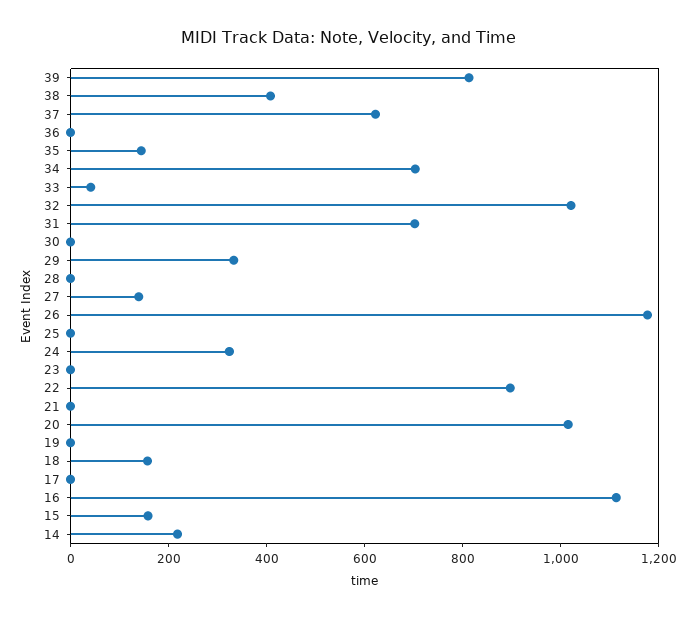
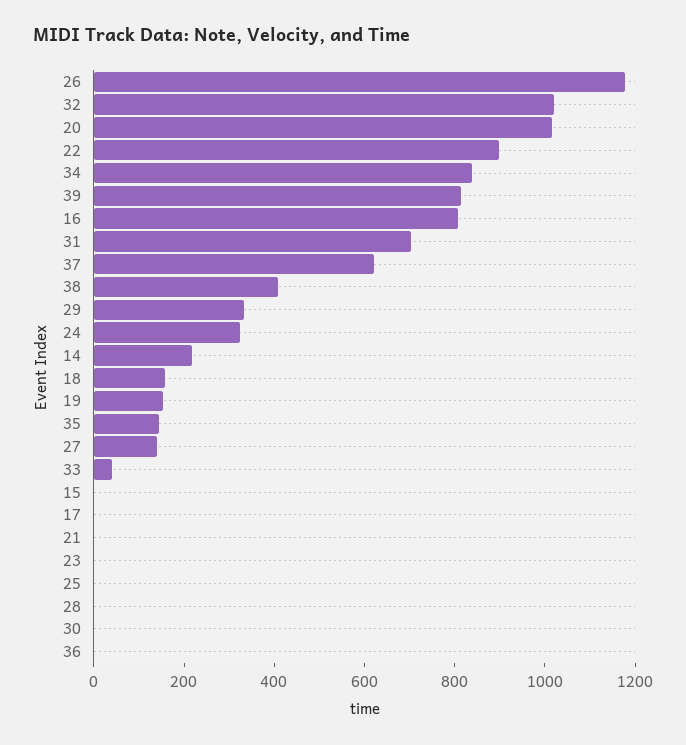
  {
    "39": 800,
    "38": 400,
    "37": 600,
    "36": 0,
    "35": 150,
-   "34": 700,
+   "34": 850,
    "33": 50,
    "32": 1000,
    "31": 700,
    "30": 0,
    "29": 350,
    "28": 0,
    "27": 150,
    "26": 1200,
    "25": 0,
    "24": 300,
    "23": 0,
    "22": 900,
    "21": 0,
    "20": 1000,
-   "19": 0,
+   "19": 150,
    "18": 150,
    "17": 0,
-   "16": 1100,
+   "16": 800,
-   "15": 150,
+   "15": 0,
    "14": 200
  }

